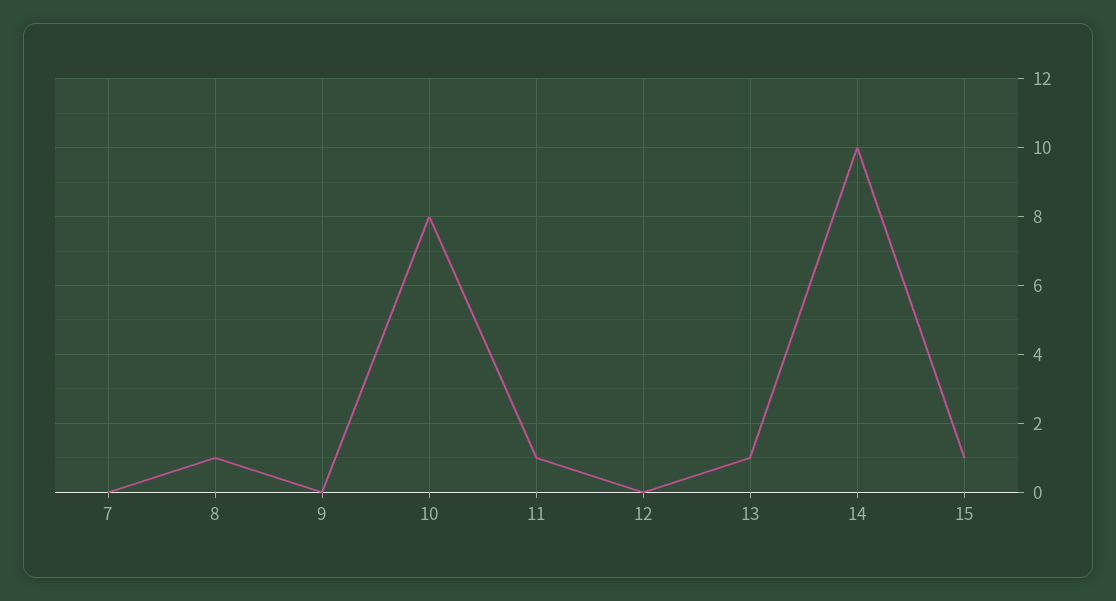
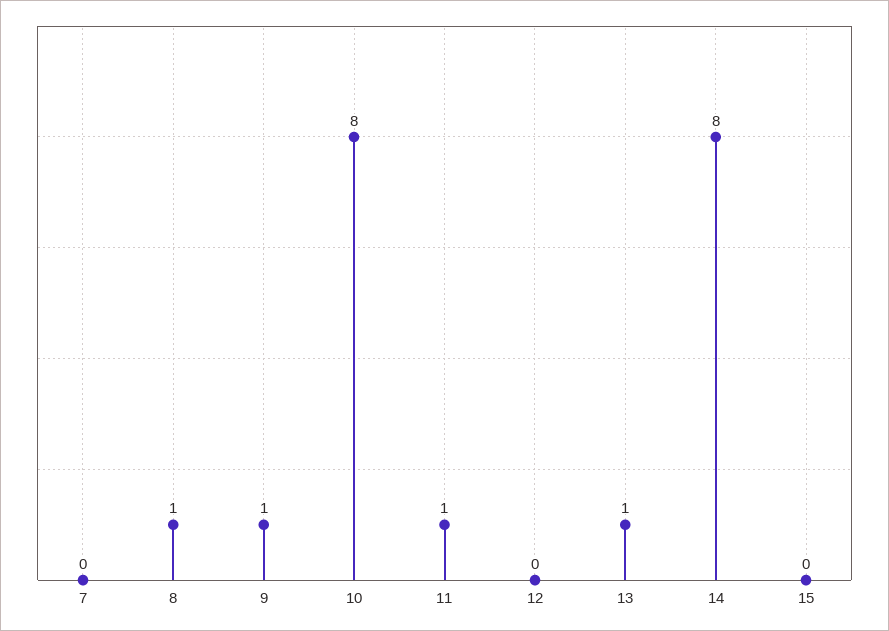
  {
    "7": 0,
    "8": 1,
-   "9": 0,
+   "9": 1,
    "10": 8,
    "11": 1,
    "12": 0,
    "13": 1,
-   "14": 10,
+   "14": 8,
-   "15": 1
+   "15": 0
  }

